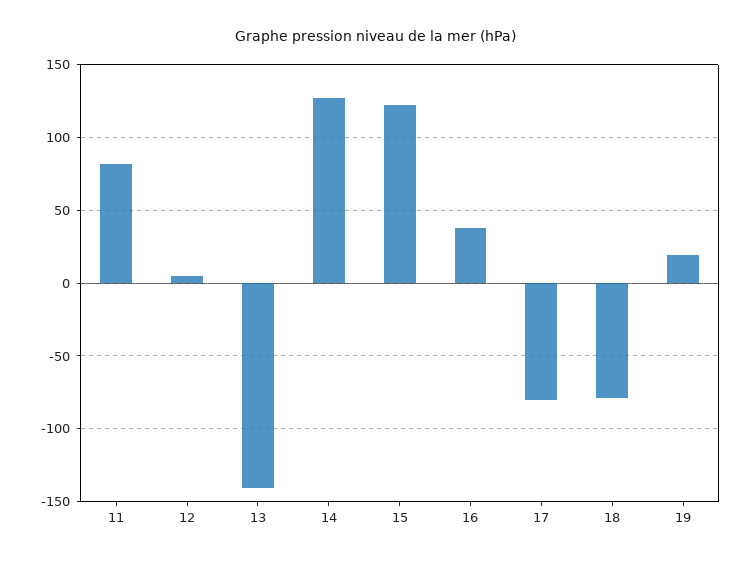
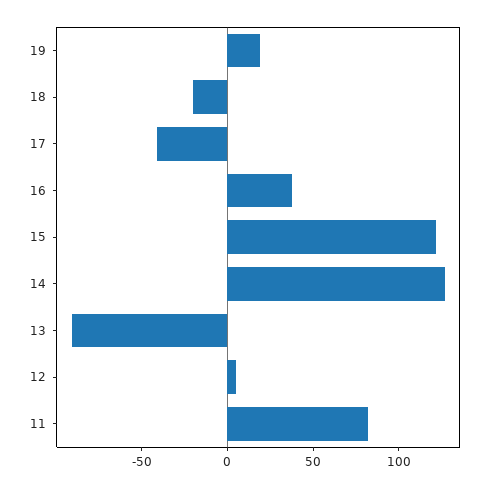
  {
    "11": 80,
    "12": 5,
-   "13": -140,
+   "13": -90,
    "14": 125,
    "15": 120,
    "16": 40,
-   "17": -80,
+   "17": -40,
-   "18": -80,
+   "18": -20,
    "19": 20
  }

